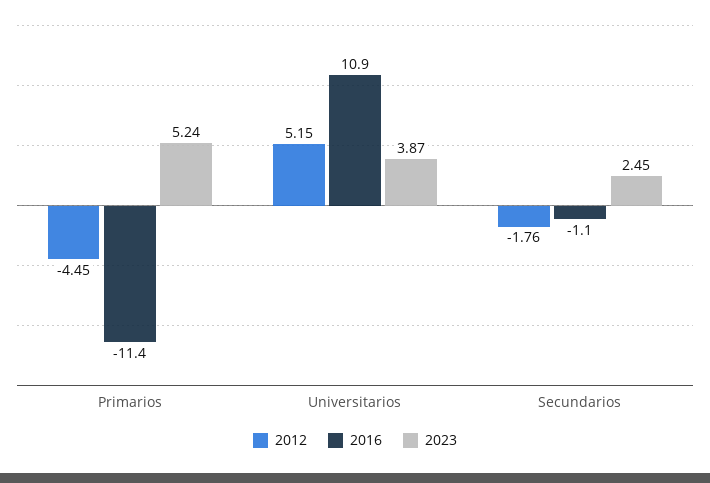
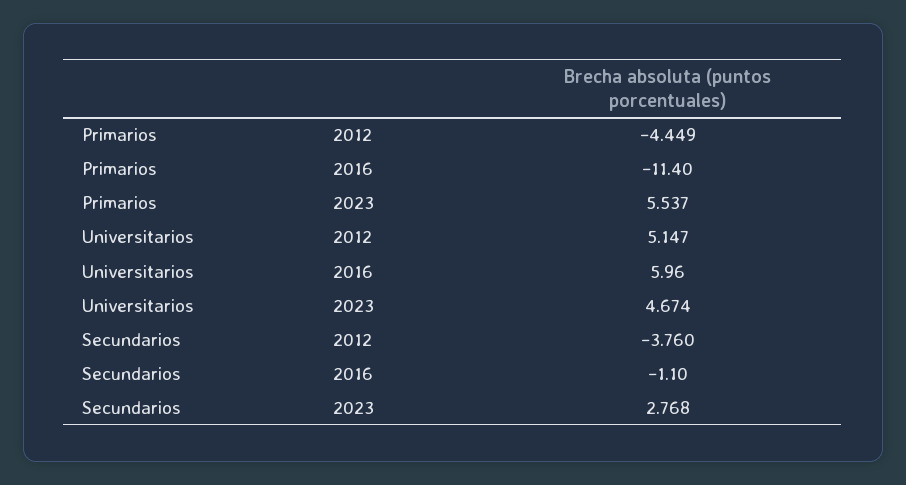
  {
    "2012": {
      "Primarios": -4.449,
      "Universitarios": 5.147,
-     "Secundarios": -1.76
+     "Secundarios": -3.76
    },
    "2016": {
      "Primarios": -11.4,
-     "Universitarios": 10.9,
+     "Universitarios": 5.96,
      "Secundarios": -1.1
    },
    "2023": {
-     "Primarios": 5.24,
+     "Primarios": 5.537,
-     "Universitarios": 3.87,
+     "Universitarios": 4.674,
-     "Secundarios": 2.45
+     "Secundarios": 2.768
    }
  }

